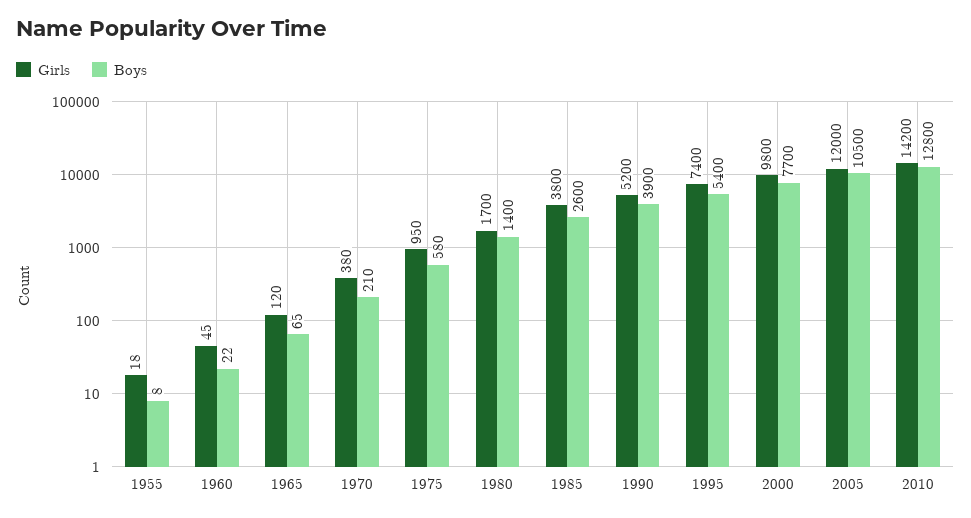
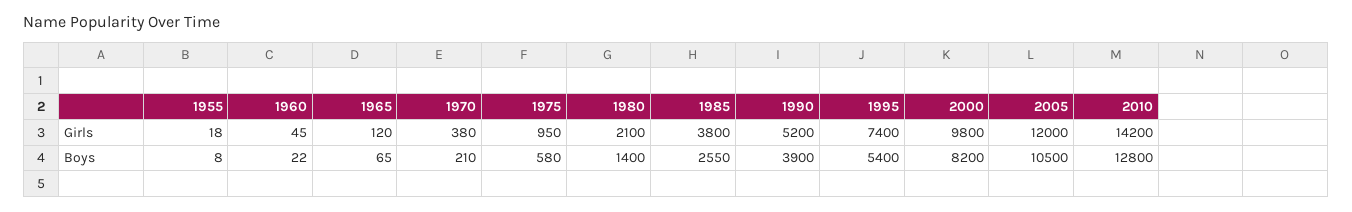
  {
    "Girls": {
      "1955": 18,
      "1960": 45,
      "1965": 120,
      "1970": 380,
      "1975": 950,
-     "1980": 1700,
+     "1980": 2100,
      "1985": 3800,
      "1990": 5200,
      "1995": 7400,
      "2000": 9800,
      "2005": 12000,
      "2010": 14200
    },
    "Boys": {
      "1955": 8,
      "1960": 22,
      "1965": 65,
      "1970": 210,
      "1975": 580,
      "1980": 1400,
-     "1985": 2600,
+     "1985": 2550,
      "1990": 3900,
      "1995": 5400,
-     "2000": 7700,
+     "2000": 8200,
      "2005": 10500,
      "2010": 12800
    }
  }

